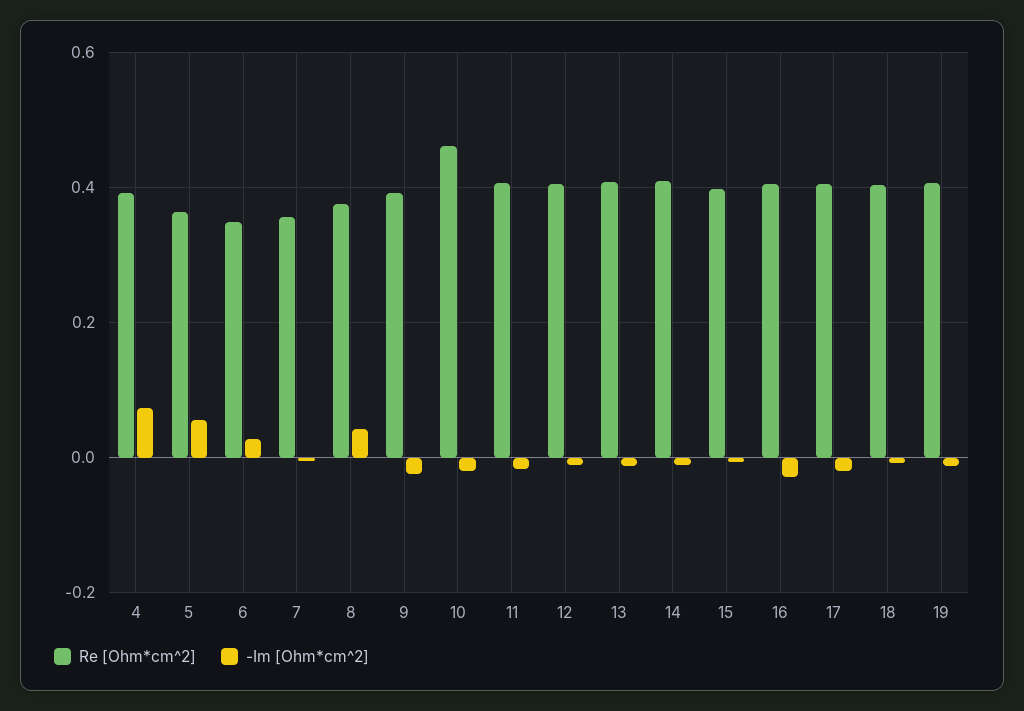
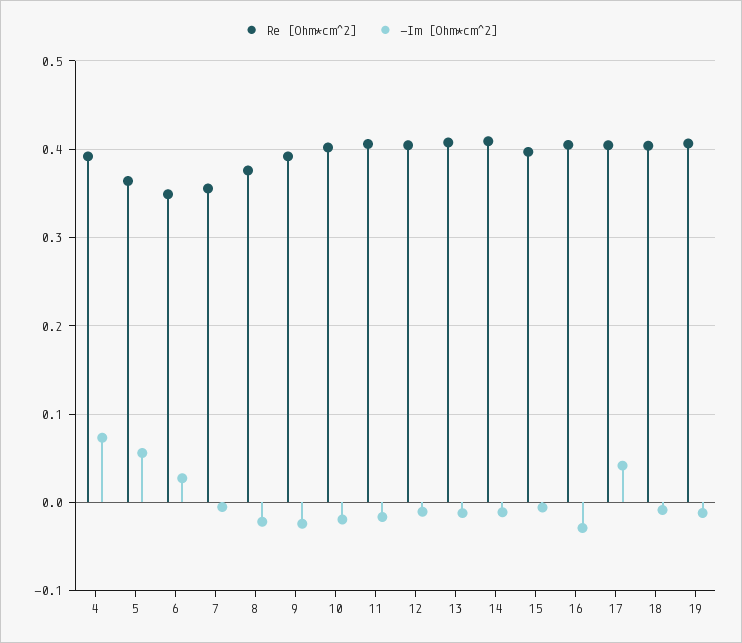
  {
    "Re [Ohm*cm^2]": {
      "4": 0.39,
      "5": 0.36,
      "6": 0.35,
      "7": 0.36,
      "8": 0.38,
      "9": 0.39,
-     "10": 0.46,
+     "10": 0.4,
      "11": 0.41,
      "12": 0.4,
      "13": 0.41,
      "14": 0.41,
      "15": 0.4,
      "16": 0.4,
      "17": 0.4,
      "18": 0.4,
      "19": 0.41
    },
    "-Im [Ohm*cm^2]": {
      "4": 0.07,
      "5": 0.06,
      "6": 0.03,
      "7": -0.01,
-     "8": 0.04,
+     "8": -0.02,
      "9": -0.02,
      "10": -0.02,
      "11": -0.02,
      "12": -0.01,
      "13": -0.01,
      "14": -0.01,
      "15": -0.01,
      "16": -0.03,
-     "17": -0.02,
+     "17": 0.04,
      "18": -0.01,
      "19": -0.01
    }
  }

